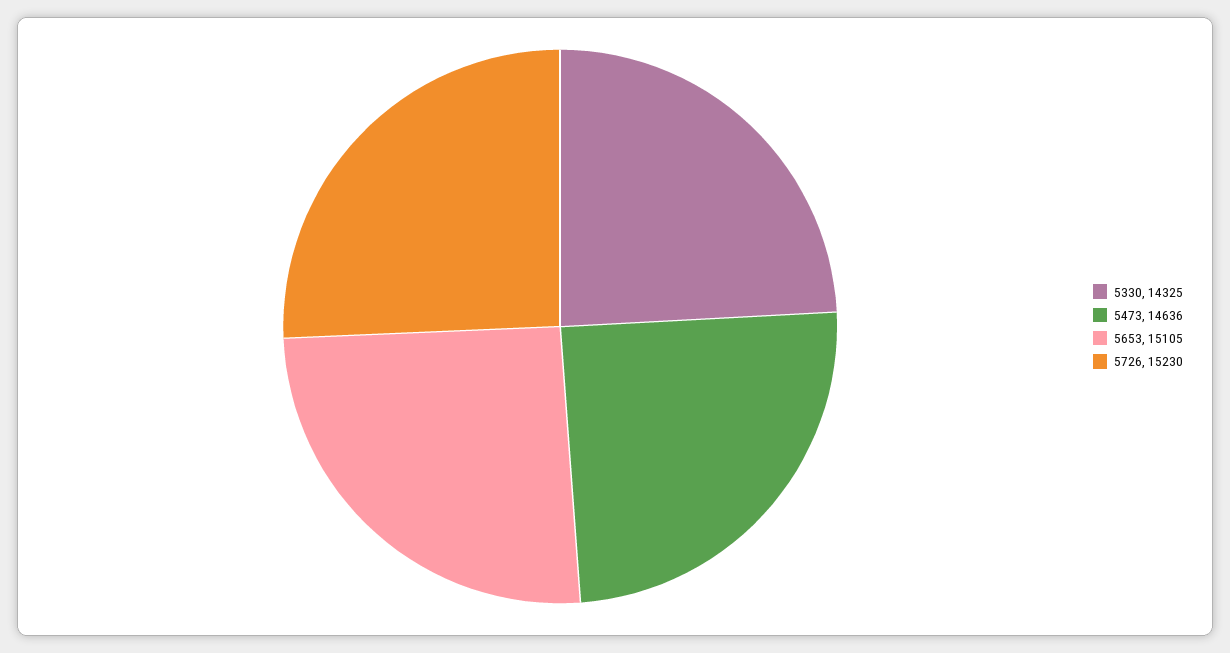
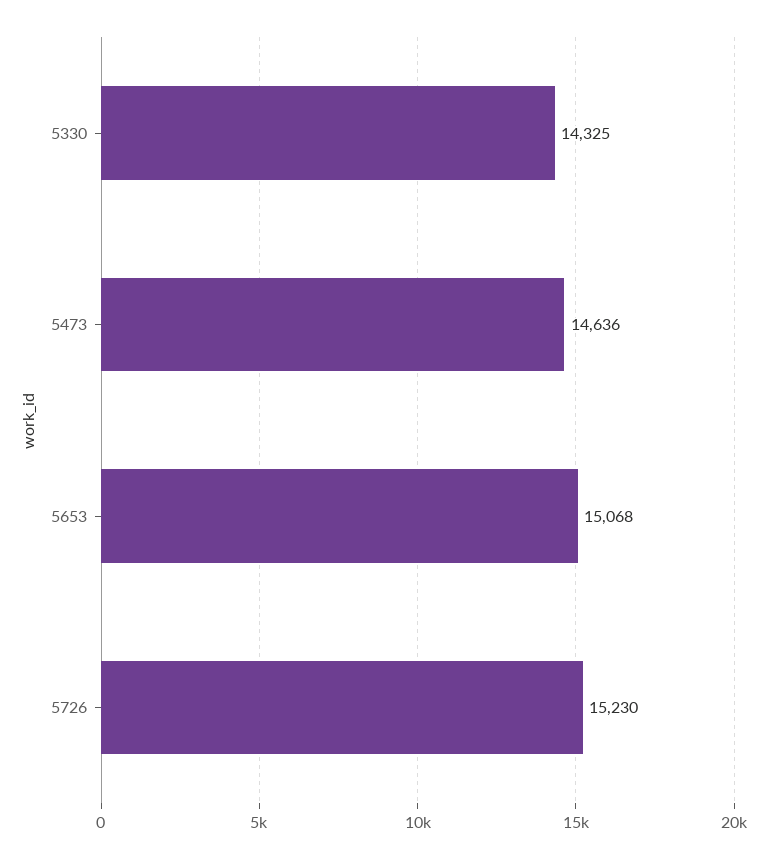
  {
    "5330": 14325,
    "5473": 14636,
-   "5653": 15105,
+   "5653": 15068,
    "5726": 15230
  }

